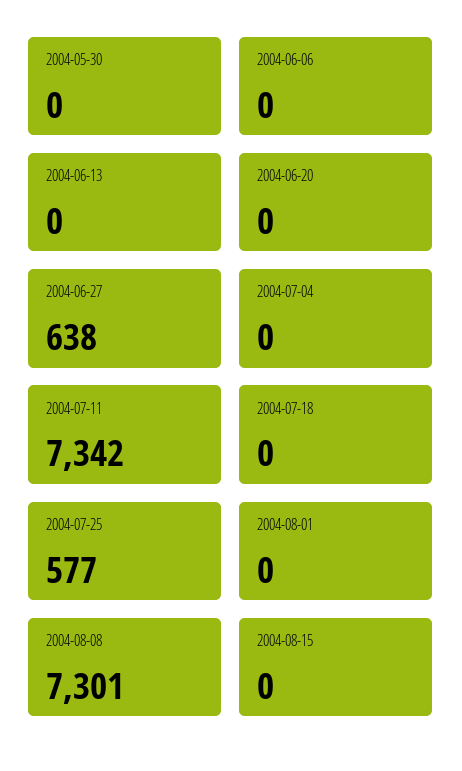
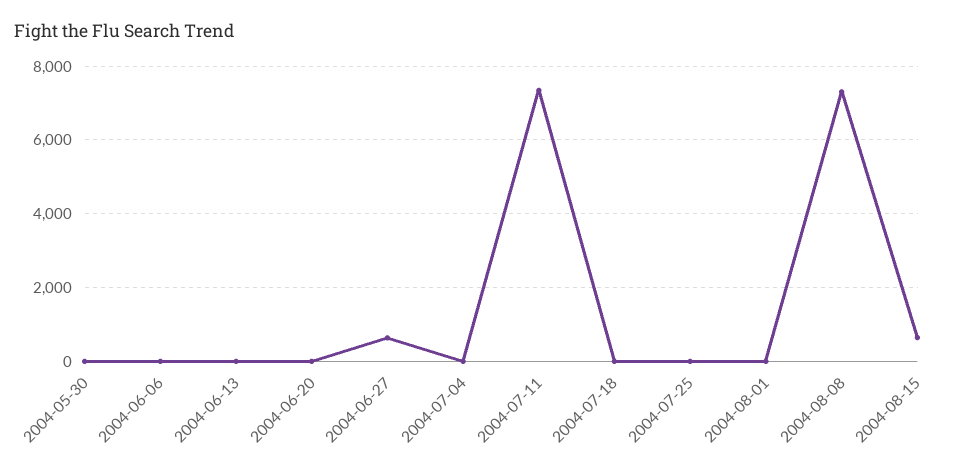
  {
    "2004-05-30": 0,
    "2004-06-06": 0,
    "2004-06-13": 0,
    "2004-06-20": 0,
    "2004-06-27": 638,
    "2004-07-04": 0,
    "2004-07-11": 7342,
    "2004-07-18": 0,
-   "2004-07-25": 577,
+   "2004-07-25": 0,
    "2004-08-01": 0,
    "2004-08-08": 7301,
-   "2004-08-15": 0
+   "2004-08-15": 600
  }

